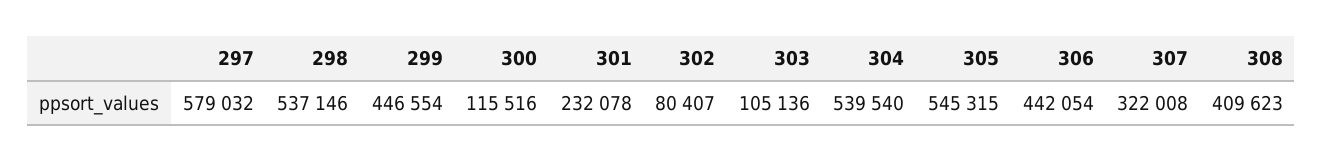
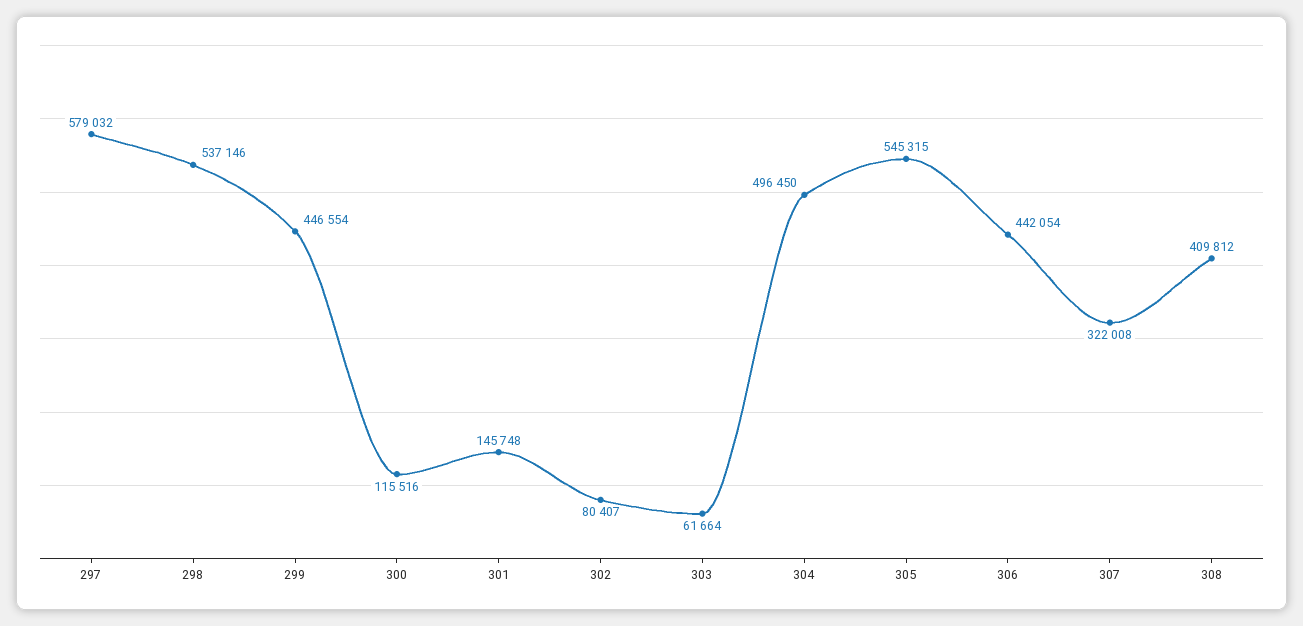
  {
    "297": 579032,
    "298": 537146,
    "299": 446554,
    "300": 115516,
-   "301": 232078,
+   "301": 145748,
    "302": 80407,
-   "303": 105136,
+   "303": 61664,
-   "304": 539540,
+   "304": 496450,
    "305": 545315,
    "306": 442054,
    "307": 322008,
-   "308": 409623
+   "308": 409812
  }

